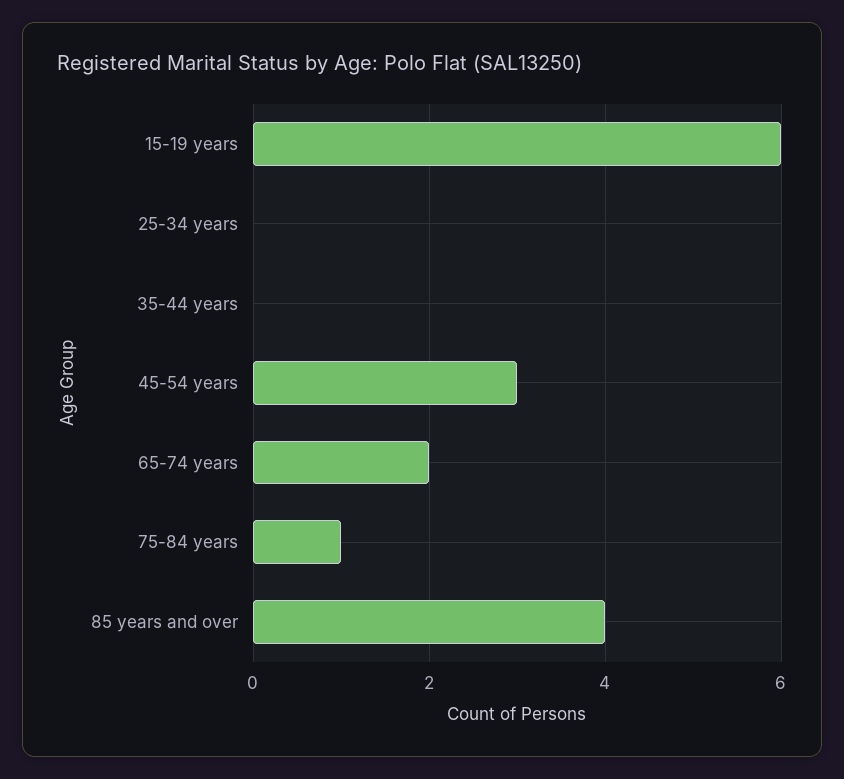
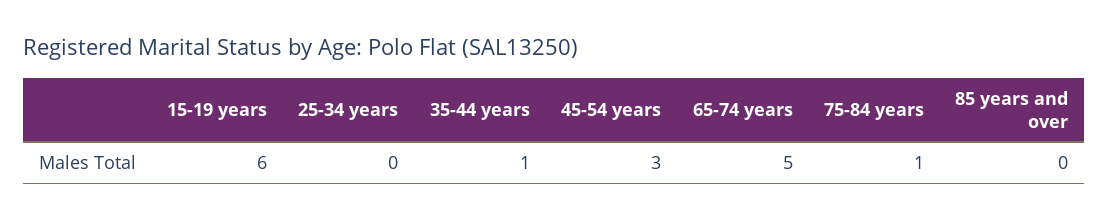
  {
    "15-19 years": 6,
    "25-34 years": 0,
-   "35-44 years": 0,
+   "35-44 years": 1,
    "45-54 years": 3,
-   "65-74 years": 2,
+   "65-74 years": 5,
    "75-84 years": 1,
-   "85 years and over": 4
+   "85 years and over": 0
  }

